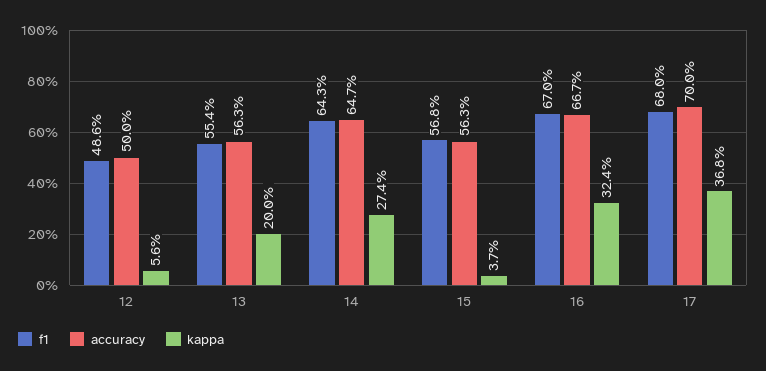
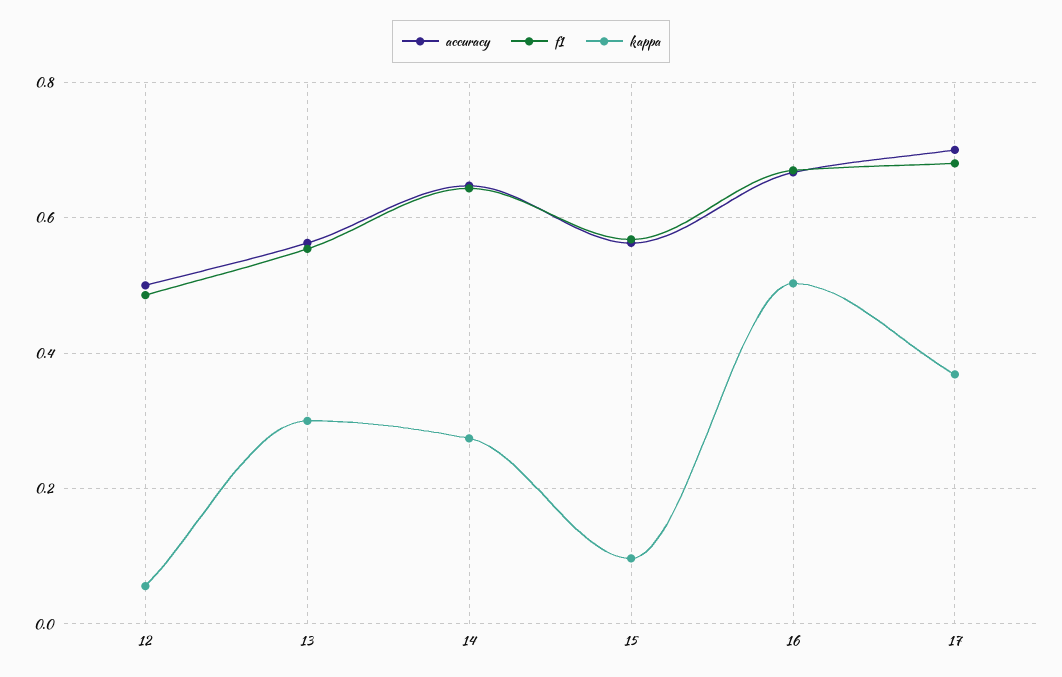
  {
    "f1": {
      "12": 0.486,
      "13": 0.554,
      "14": 0.643,
      "15": 0.568,
      "16": 0.67,
      "17": 0.68
    },
    "accuracy": {
      "12": 0.5,
      "13": 0.563,
      "14": 0.647,
      "15": 0.563,
      "16": 0.667,
      "17": 0.7
    },
    "kappa": {
      "12": 0.056,
-     "13": 0.2,
+     "13": 0.3,
      "14": 0.274,
-     "15": 0.037,
+     "15": 0.1,
-     "16": 0.324,
+     "16": 0.5,
      "17": 0.368
    }
  }

